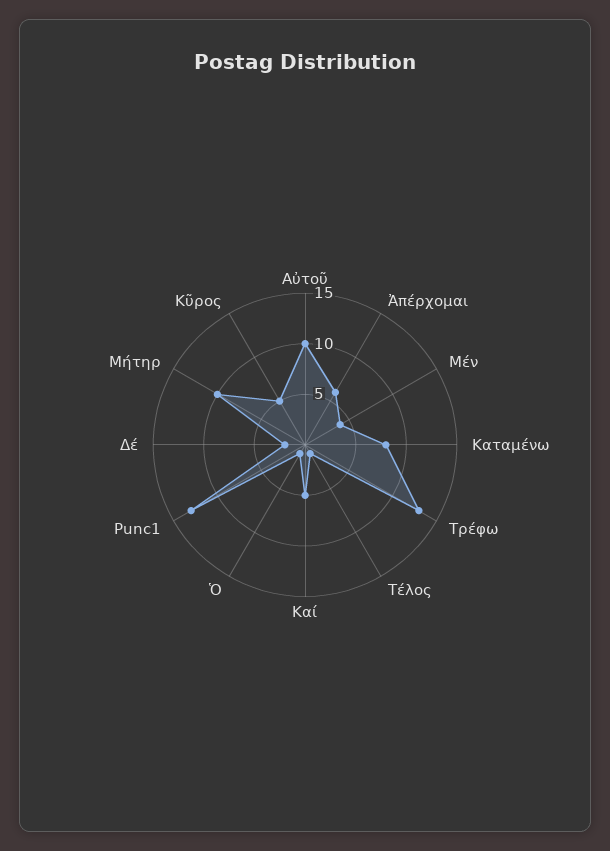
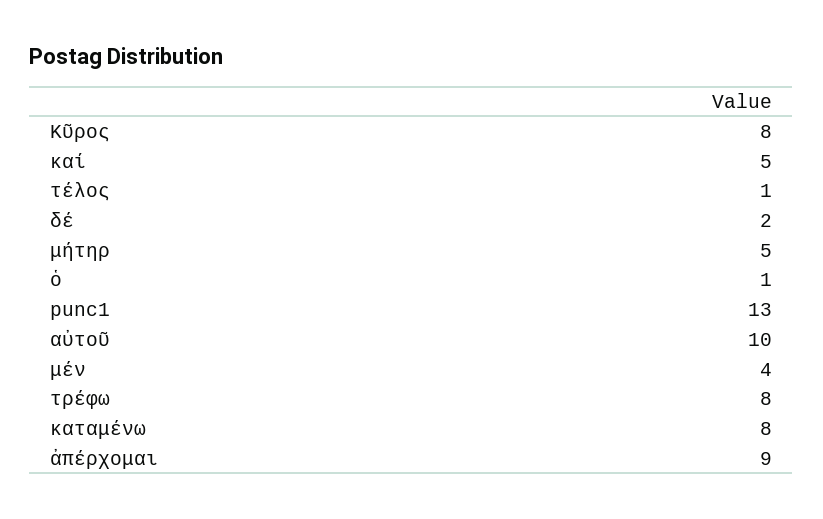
  {
    "Αὐτοῦ": 10,
-   "Ἀπέρχομαι": 6,
+   "Ἀπέρχομαι": 9,
    "Μέν": 4,
    "Καταμένω": 8,
-   "Τρέφω": 13,
+   "Τρέφω": 8,
    "Τέλος": 1,
    "Καί": 5,
    "Ὁ": 1,
    "Punc1": 13,
    "Δέ": 2,
-   "Μήτηρ": 10,
+   "Μήτηρ": 5,
-   "Κῦρος": 5
+   "Κῦρος": 8
  }

